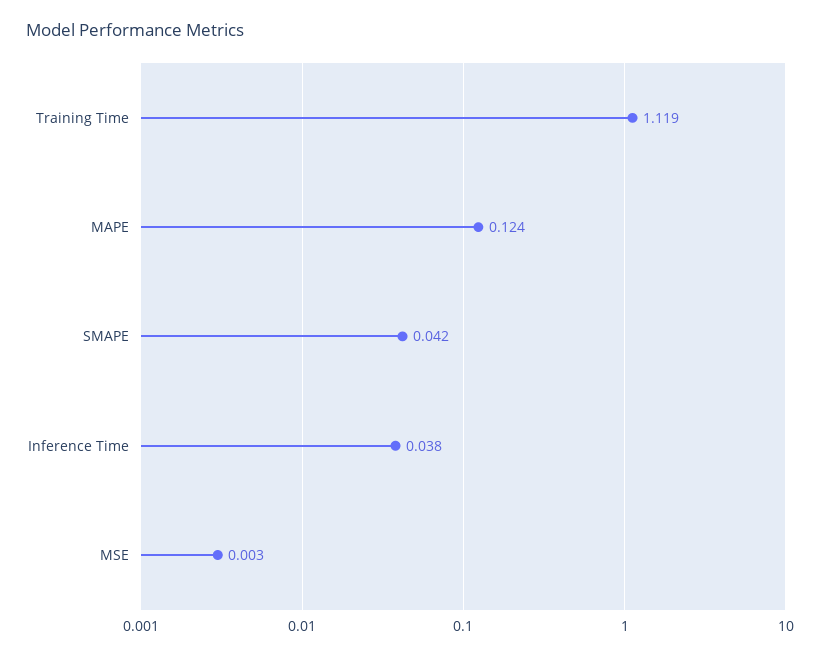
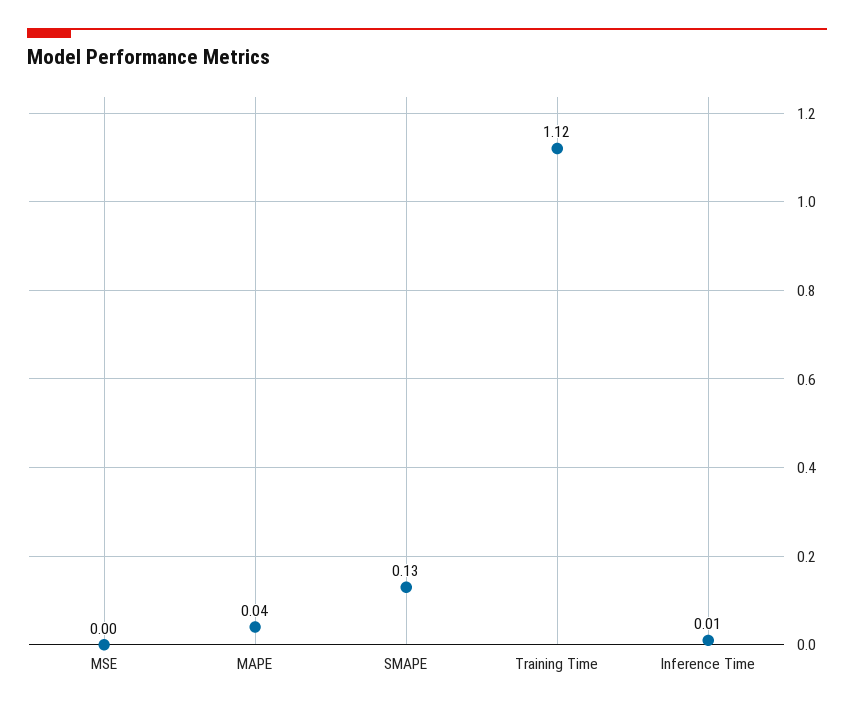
  {
    "Training Time": 1.119,
-   "MAPE": 0.124,
+   "MAPE": 0.04,
-   "SMAPE": 0.042,
+   "SMAPE": 0.13,
-   "Inference Time": 0.038,
+   "Inference Time": 0.01,
    "MSE": 0.003
  }

